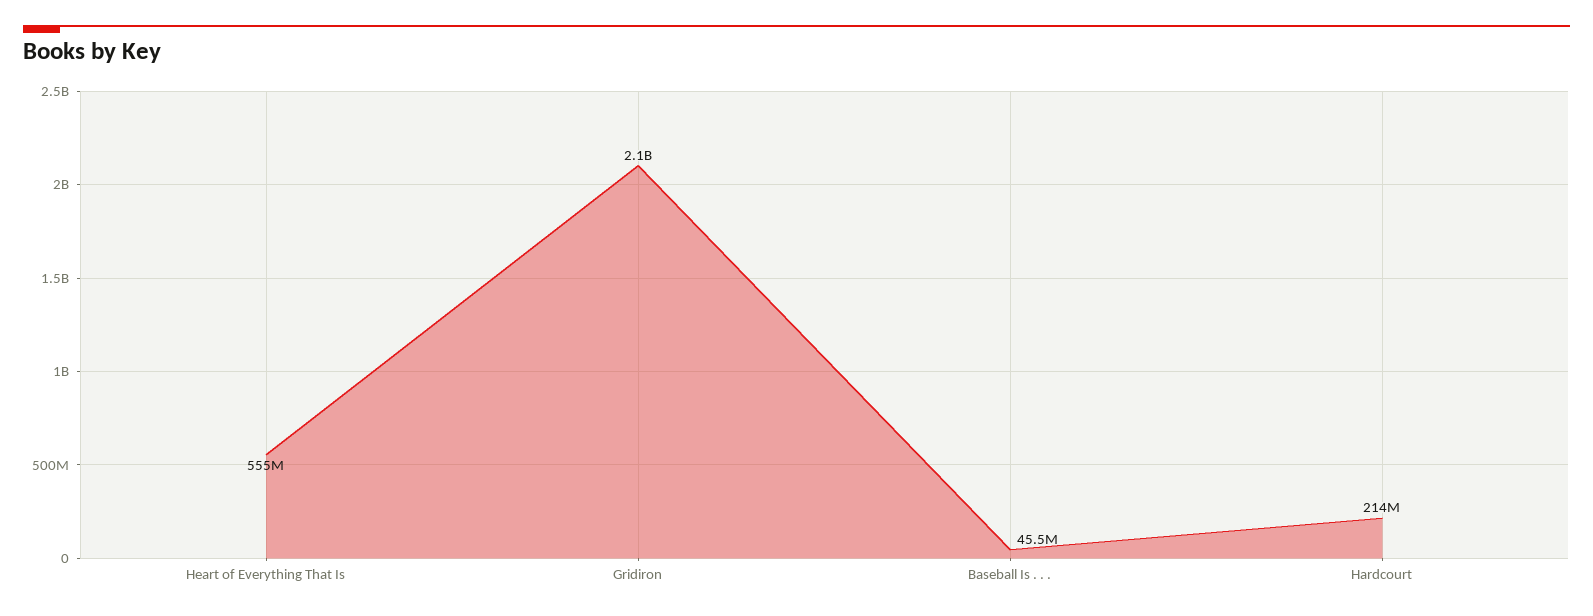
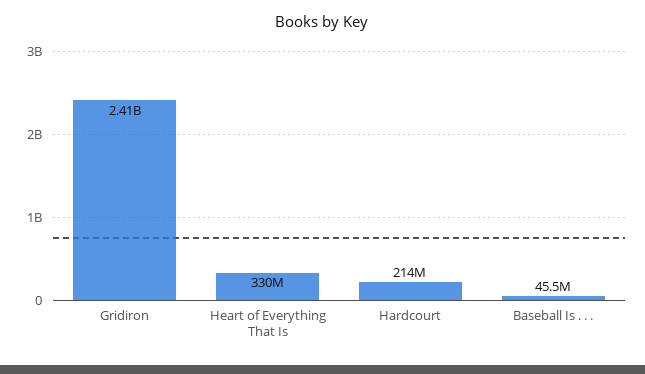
  {
-   "Heart of Everything That Is": 555000000,
+   "Heart of Everything That Is": 330000000,
-   "Gridiron": 2100000000,
+   "Gridiron": 2410000000,
    "Baseball Is . . .": 45500000,
    "Hardcourt": 214000000
  }

